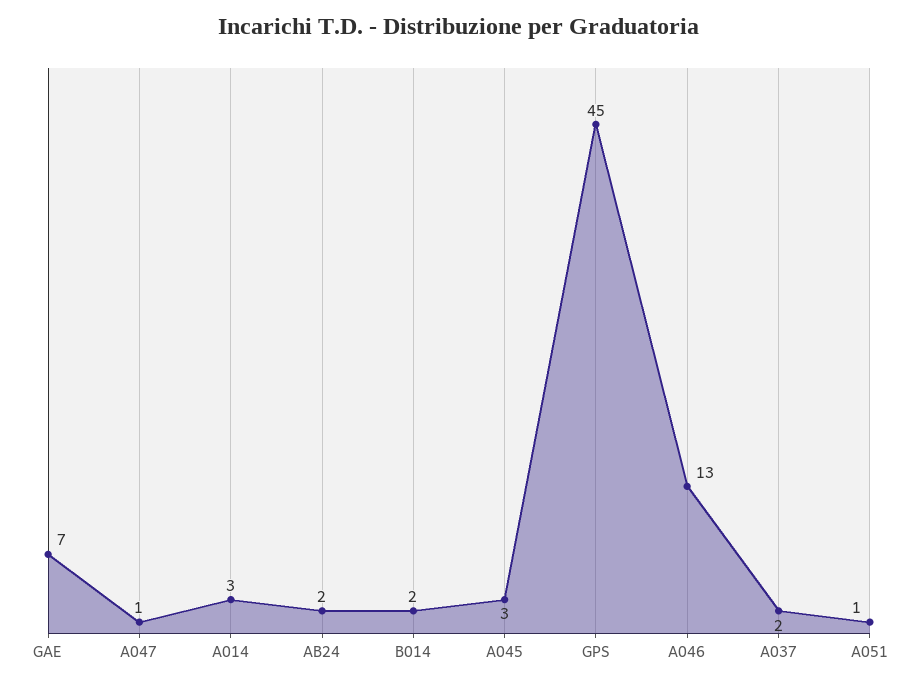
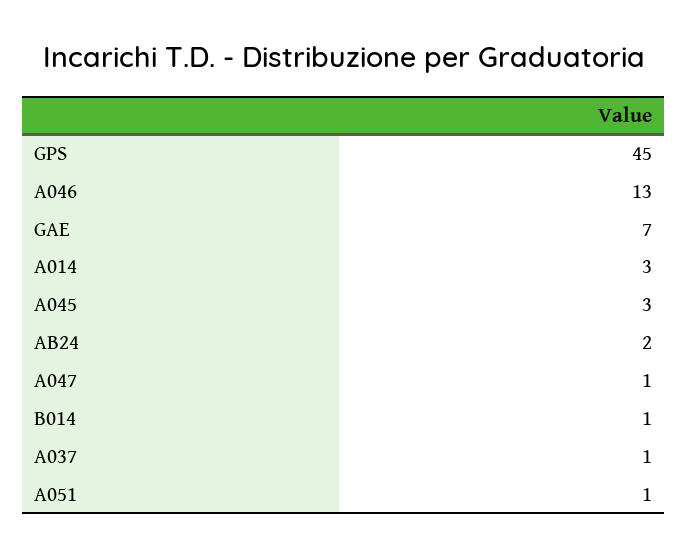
  {
    "GAE": 7,
    "A047": 1,
    "A014": 3,
    "AB24": 2,
-   "B014": 2,
+   "B014": 1,
    "A045": 3,
    "GPS": 45,
    "A046": 13,
-   "A037": 2,
+   "A037": 1,
    "A051": 1
  }

